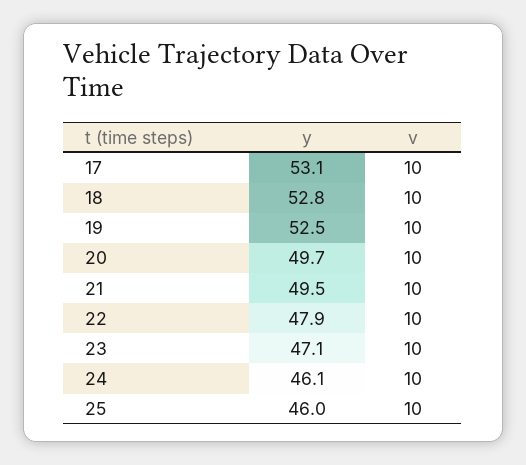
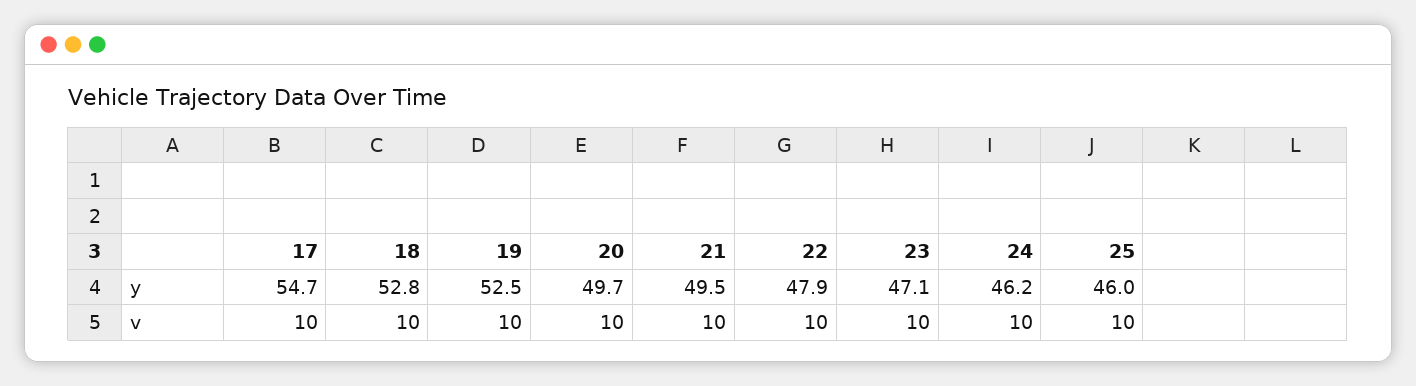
  {
    "y": {
-     "17": 53.1,
+     "17": 54.7,
      "18": 52.8,
      "19": 52.5,
      "20": 49.7,
      "21": 49.5,
      "22": 47.9,
      "23": 47.1,
-     "24": 46.1,
+     "24": 46.2,
      "25": 46
    },
    "v": {
      "17": 10,
      "18": 10,
      "19": 10,
      "20": 10,
      "21": 10,
      "22": 10,
      "23": 10,
      "24": 10,
      "25": 10
    }
  }

